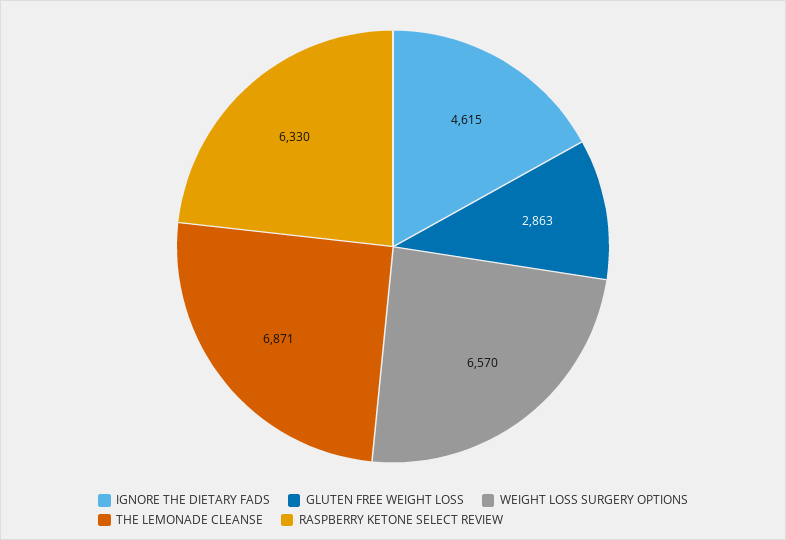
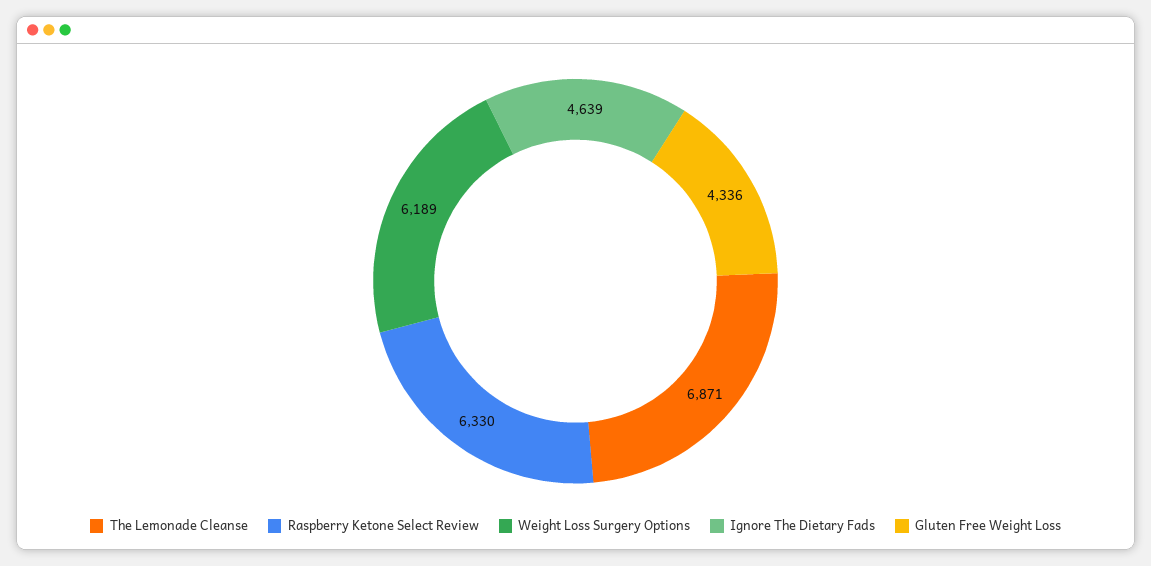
  {
-   "IGNORE THE DIETARY FADS": 4615,
+   "IGNORE THE DIETARY FADS": 4639,
-   "GLUTEN FREE WEIGHT LOSS": 2863,
+   "GLUTEN FREE WEIGHT LOSS": 4336,
-   "WEIGHT LOSS SURGERY OPTIONS": 6570,
+   "WEIGHT LOSS SURGERY OPTIONS": 6189,
    "THE LEMONADE CLEANSE": 6871,
    "RASPBERRY KETONE SELECT REVIEW": 6330
  }

